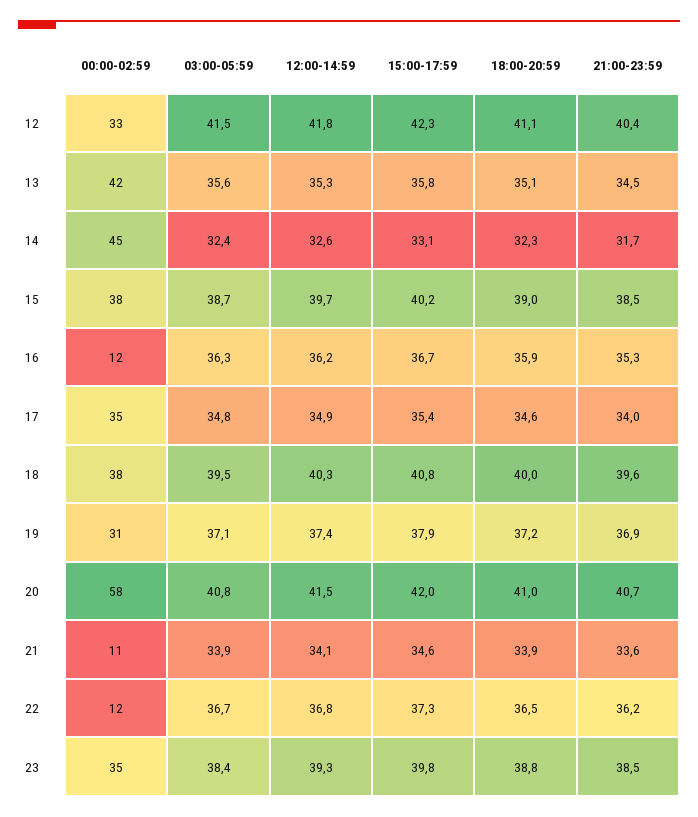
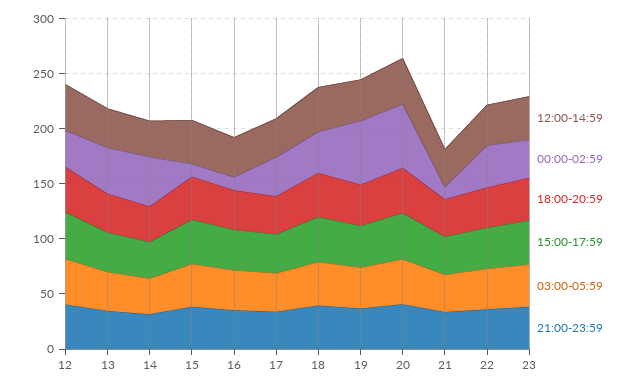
  {
    "00:00-02:59": {
      "12": 33,
      "13": 42,
      "14": 45,
-     "15": 38,
+     "15": 10,
      "16": 12,
      "17": 35,
      "18": 38,
-     "19": 31,
+     "19": 60,
      "20": 58,
      "21": 11,
-     "22": 12,
+     "22": 40,
      "23": 35
    },
    "03:00-05:59": {
      "12": 41.5,
      "13": 35.6,
      "14": 32.4,
      "15": 38.7,
      "16": 36.3,
      "17": 34.8,
      "18": 39.5,
      "19": 37.1,
      "20": 40.8,
      "21": 33.9,
      "22": 36.7,
      "23": 38.4
    },
    "12:00-14:59": {
      "12": 41.8,
      "13": 35.3,
      "14": 32.6,
      "15": 39.7,
      "16": 36.2,
      "17": 34.9,
      "18": 40.3,
      "19": 37.4,
      "20": 41.5,
      "21": 34.1,
      "22": 36.8,
      "23": 39.3
    },
    "15:00-17:59": {
      "12": 42.3,
      "13": 35.8,
      "14": 33.1,
      "15": 40.2,
      "16": 36.7,
      "17": 35.4,
      "18": 40.8,
      "19": 37.9,
      "20": 42,
      "21": 34.6,
      "22": 37.3,
      "23": 39.8
    },
    "18:00-20:59": {
      "12": 41.1,
      "13": 35.1,
      "14": 32.3,
      "15": 39,
      "16": 35.9,
      "17": 34.6,
      "18": 40,
      "19": 37.2,
      "20": 41,
      "21": 33.9,
      "22": 36.5,
      "23": 38.8
    },
    "21:00-23:59": {
      "12": 40.4,
      "13": 34.5,
      "14": 31.7,
      "15": 38.5,
      "16": 35.3,
      "17": 34,
      "18": 39.6,
      "19": 36.9,
      "20": 40.7,
      "21": 33.6,
      "22": 36.2,
      "23": 38.5
    }
  }

